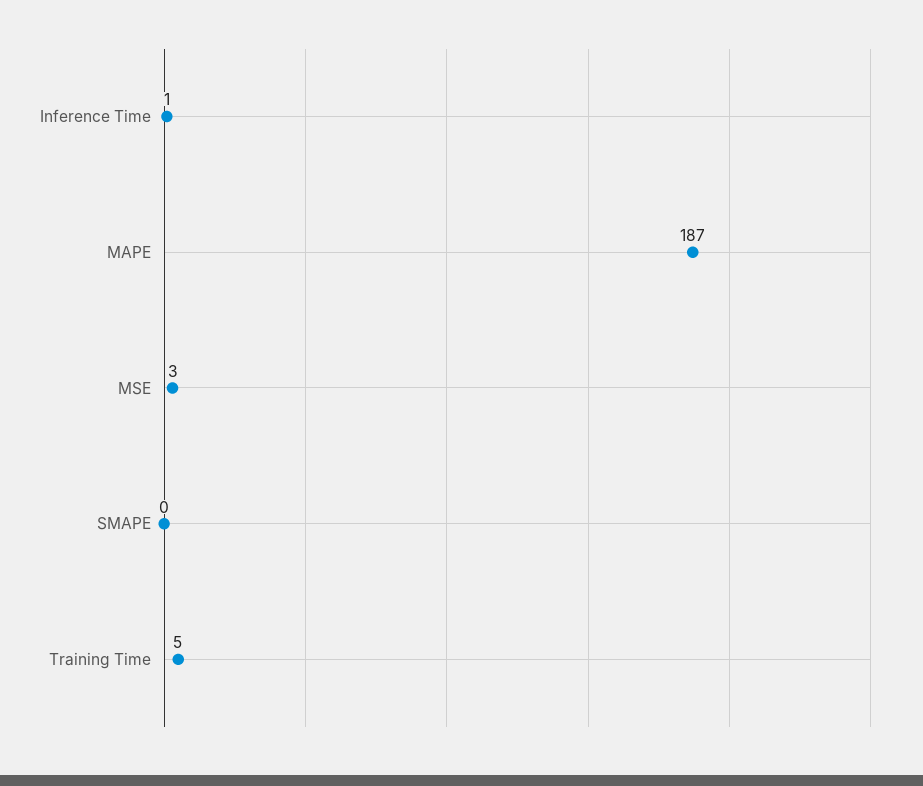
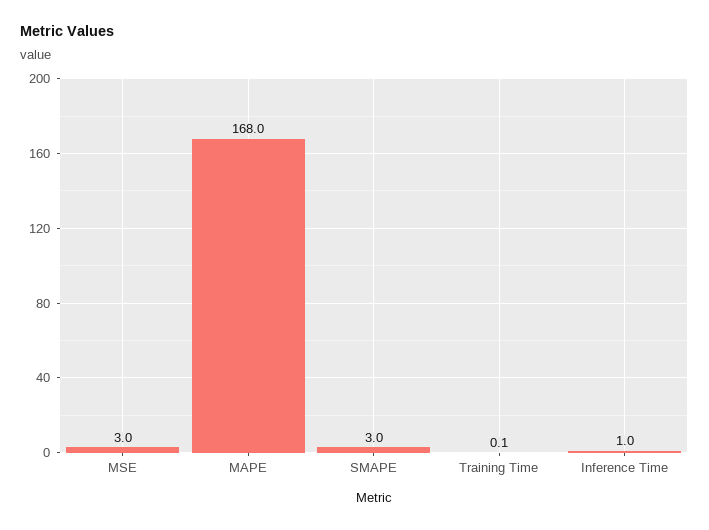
  {
    "Inference Time": 1,
-   "MAPE": 187,
+   "MAPE": 168,
    "MSE": 3,
-   "SMAPE": 0,
+   "SMAPE": 3,
-   "Training Time": 5
+   "Training Time": 0.1
  }

